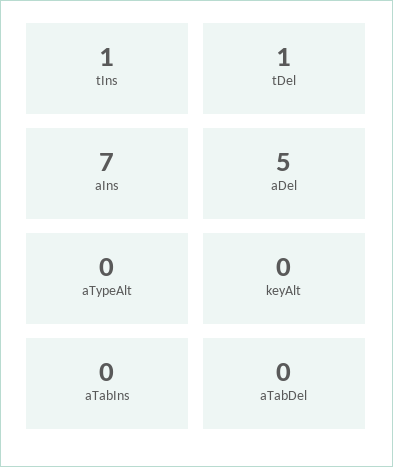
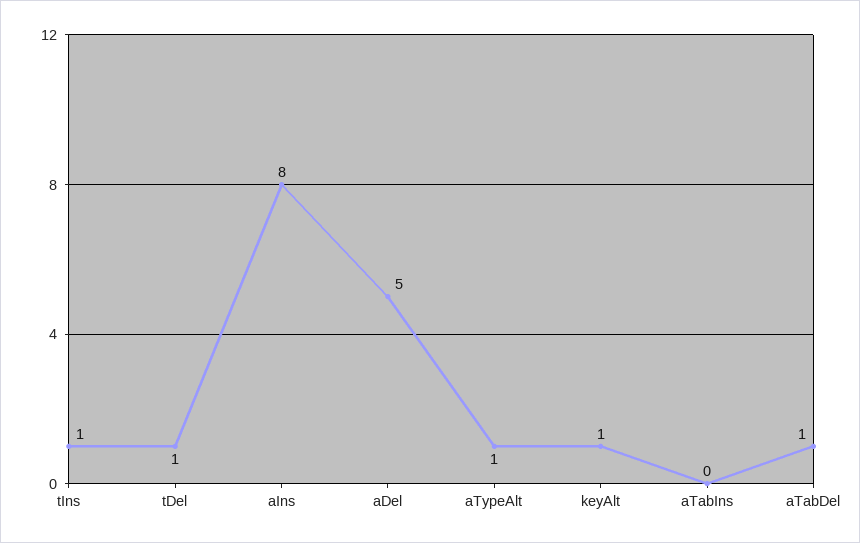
  {
    "tIns": 1,
    "tDel": 1,
-   "aIns": 7,
+   "aIns": 8,
    "aDel": 5,
-   "aTypeAlt": 0,
+   "aTypeAlt": 1,
-   "keyAlt": 0,
+   "keyAlt": 1,
    "aTabIns": 0,
-   "aTabDel": 0
+   "aTabDel": 1
  }

